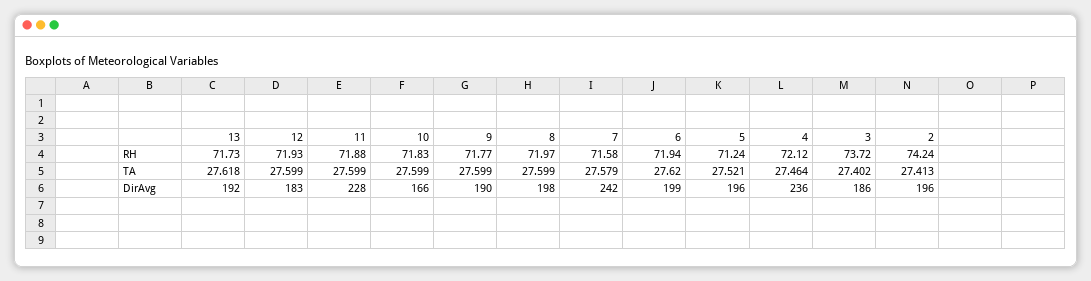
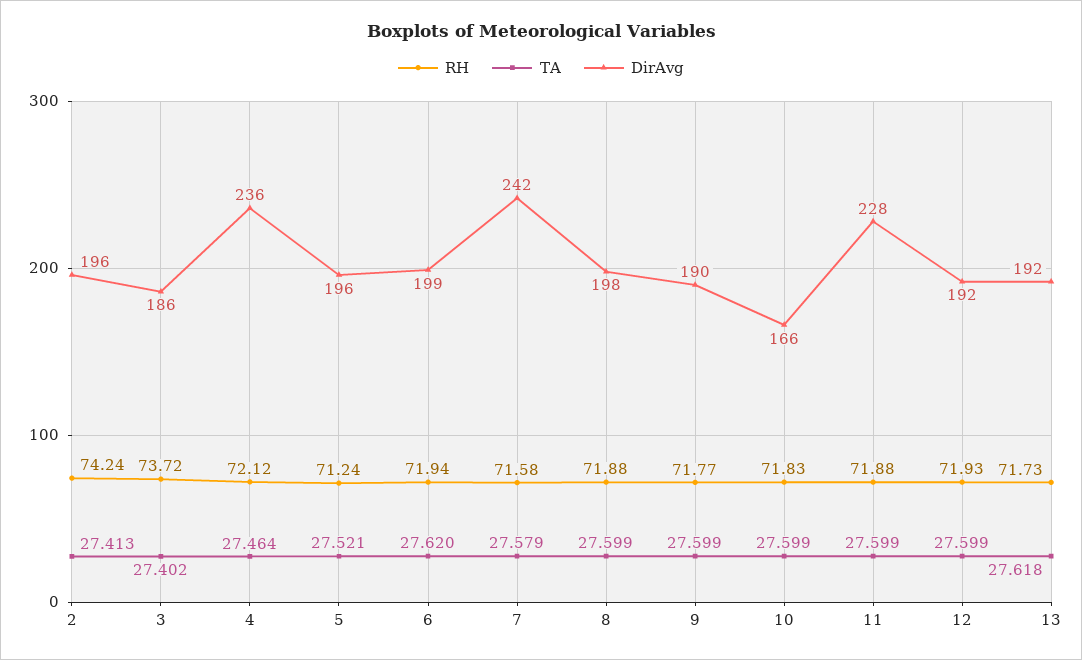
  {
    "RH": {
      "13": 71.73,
      "12": 71.93,
      "11": 71.88,
      "10": 71.83,
      "9": 71.77,
-     "8": 71.97,
+     "8": 71.88,
      "7": 71.58,
      "6": 71.94,
      "5": 71.24,
      "4": 72.12,
      "3": 73.72,
      "2": 74.24
    },
    "TA": {
      "13": 27.618,
      "12": 27.599,
      "11": 27.599,
      "10": 27.599,
      "9": 27.599,
      "8": 27.599,
      "7": 27.579,
      "6": 27.62,
      "5": 27.521,
      "4": 27.464,
      "3": 27.402,
      "2": 27.413
    },
    "DirAvg": {
      "13": 192,
-     "12": 183,
+     "12": 192,
      "11": 228,
      "10": 166,
      "9": 190,
      "8": 198,
      "7": 242,
      "6": 199,
      "5": 196,
      "4": 236,
      "3": 186,
      "2": 196
    }
  }

